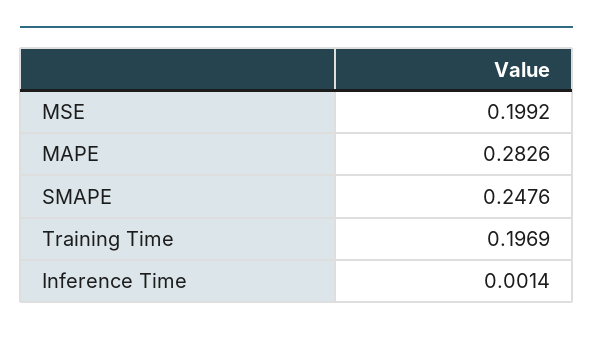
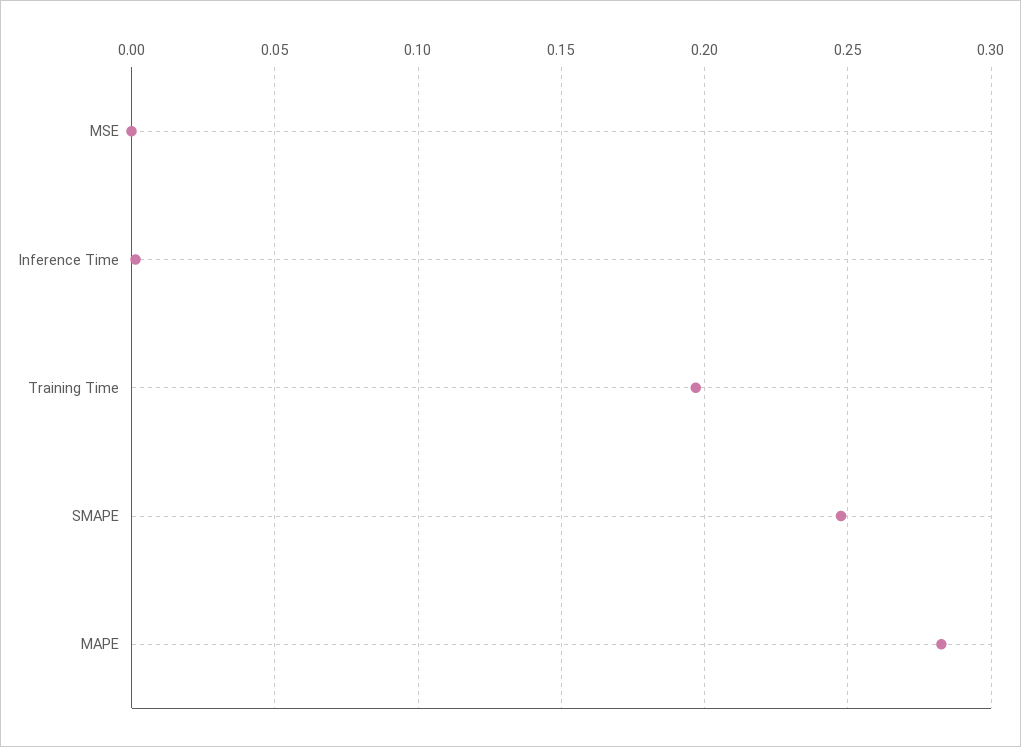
  {
-   "MSE": 0.1992,
+   "MSE": 0,
    "MAPE": 0.2826,
    "SMAPE": 0.2476,
    "Training Time": 0.1969,
    "Inference Time": 0.0014
  }

